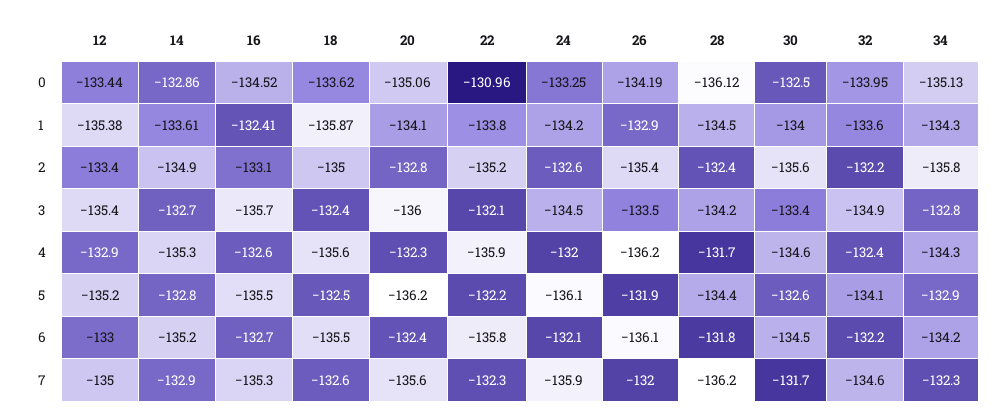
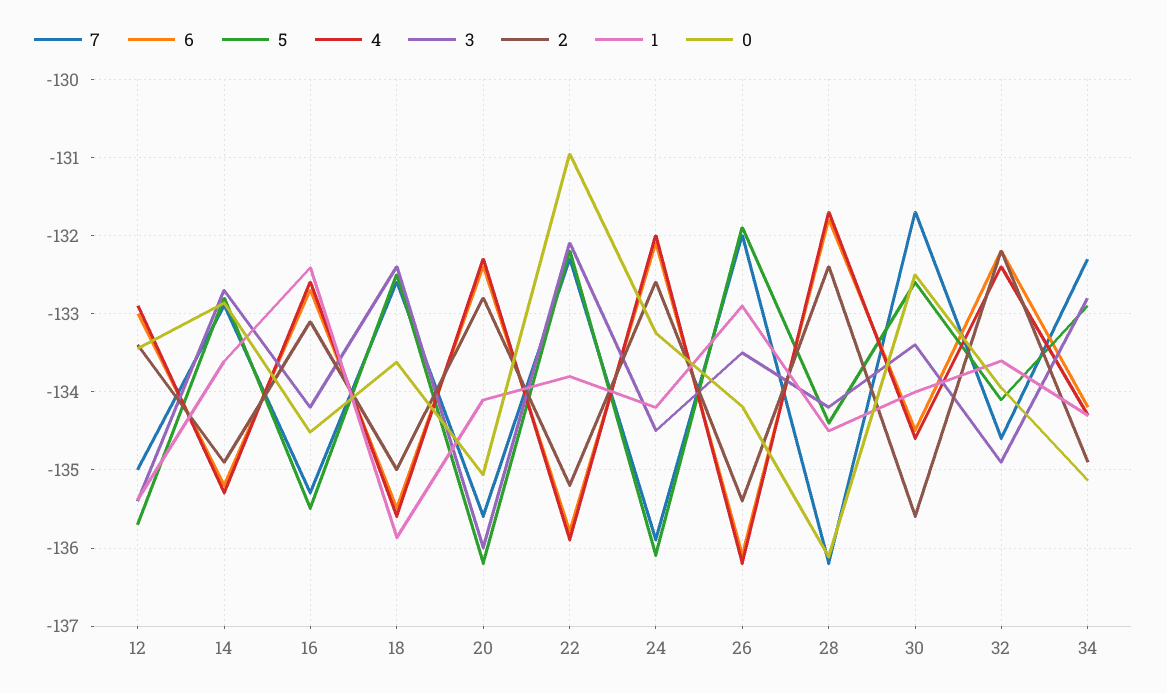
  {
    "0": {
      "12": -133.44,
      "14": -132.86,
      "16": -134.52,
      "18": -133.62,
      "20": -135.06,
      "22": -130.96,
      "24": -133.25,
      "26": -134.19,
      "28": -136.12,
      "30": -132.5,
      "32": -133.95,
      "34": -135.13
    },
    "1": {
      "12": -135.38,
      "14": -133.61,
      "16": -132.41,
      "18": -135.87,
      "20": -134.1,
      "22": -133.8,
      "24": -134.2,
      "26": -132.9,
      "28": -134.5,
      "30": -134,
      "32": -133.6,
      "34": -134.3
    },
    "2": {
      "12": -133.4,
      "14": -134.9,
      "16": -133.1,
      "18": -135,
      "20": -132.8,
      "22": -135.2,
      "24": -132.6,
      "26": -135.4,
      "28": -132.4,
      "30": -135.6,
      "32": -132.2,
-     "34": -135.8
+     "34": -134.9
    },
    "3": {
      "12": -135.4,
      "14": -132.7,
-     "16": -135.7,
+     "16": -134.2,
      "18": -132.4,
      "20": -136,
      "22": -132.1,
      "24": -134.5,
      "26": -133.5,
      "28": -134.2,
      "30": -133.4,
      "32": -134.9,
      "34": -132.8
    },
    "4": {
      "12": -132.9,
      "14": -135.3,
      "16": -132.6,
      "18": -135.6,
      "20": -132.3,
      "22": -135.9,
      "24": -132,
      "26": -136.2,
      "28": -131.7,
      "30": -134.6,
      "32": -132.4,
      "34": -134.3
    },
    "5": {
-     "12": -135.2,
+     "12": -135.7,
      "14": -132.8,
      "16": -135.5,
      "18": -132.5,
      "20": -136.2,
      "22": -132.2,
      "24": -136.1,
      "26": -131.9,
      "28": -134.4,
      "30": -132.6,
      "32": -134.1,
      "34": -132.9
    },
    "6": {
      "12": -133,
      "14": -135.2,
      "16": -132.7,
      "18": -135.5,
      "20": -132.4,
      "22": -135.8,
      "24": -132.1,
      "26": -136.1,
      "28": -131.8,
      "30": -134.5,
      "32": -132.2,
      "34": -134.2
    },
    "7": {
      "12": -135,
      "14": -132.9,
      "16": -135.3,
      "18": -132.6,
      "20": -135.6,
      "22": -132.3,
      "24": -135.9,
      "26": -132,
      "28": -136.2,
      "30": -131.7,
      "32": -134.6,
      "34": -132.3
    }
  }

